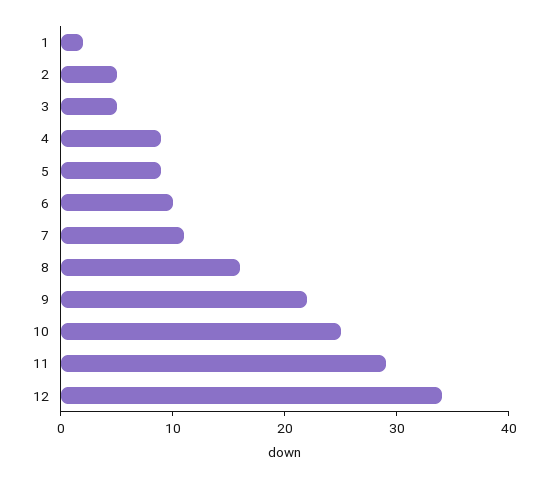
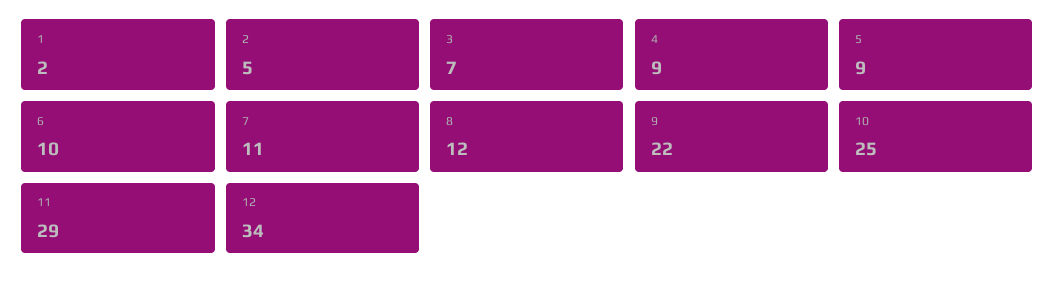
  {
    "1": 2,
    "2": 5,
-   "3": 5,
+   "3": 7,
    "4": 9,
    "5": 9,
    "6": 10,
    "7": 11,
-   "8": 16,
+   "8": 12,
    "9": 22,
    "10": 25,
    "11": 29,
    "12": 34
  }

